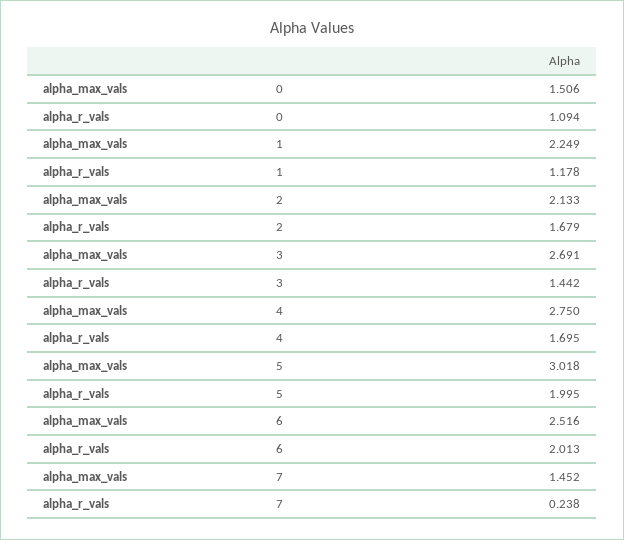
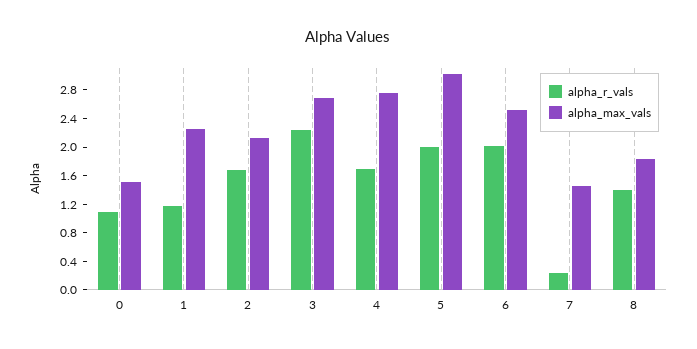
  {
    "alpha_max_vals": {
      "0": 1.506,
      "1": 2.249,
      "2": 2.133,
      "3": 2.691,
      "4": 2.75,
      "5": 3.018,
      "6": 2.516,
-     "7": 1.452
+     "7": 1.452,
+     "8": 1.8
    },
    "alpha_r_vals": {
      "0": 1.094,
      "1": 1.178,
      "2": 1.679,
-     "3": 1.442,
+     "3": 2.2,
      "4": 1.695,
      "5": 1.995,
      "6": 2.013,
-     "7": 0.238
+     "7": 0.238,
+     "8": 1.4
    }
  }

